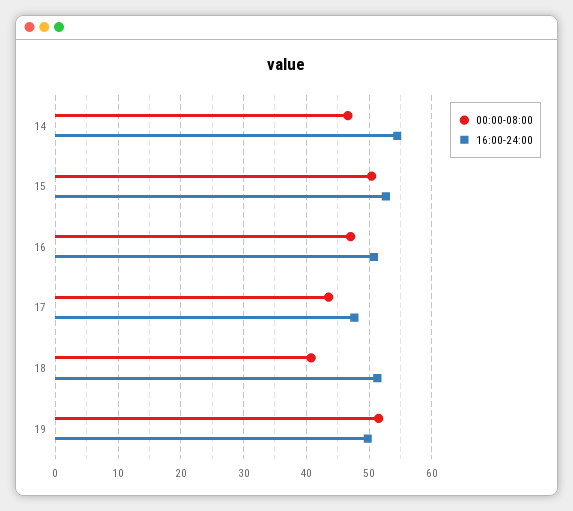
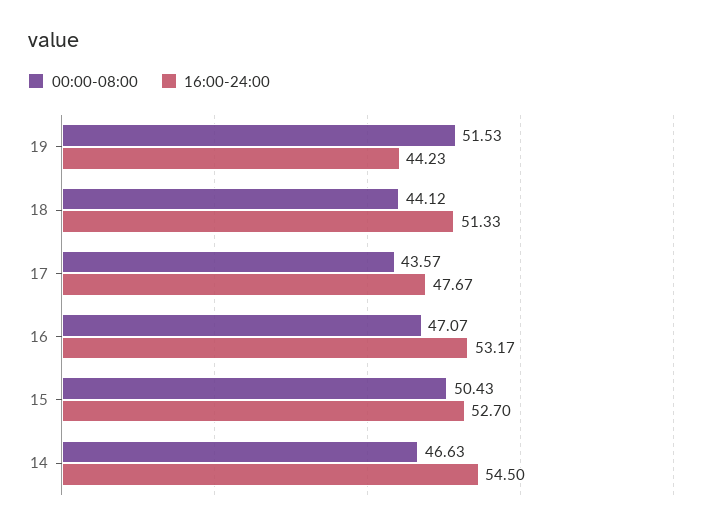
  {
    "00:00-08:00": {
      "14": 46.63,
      "15": 50.43,
      "16": 47.07,
      "17": 43.57,
-     "18": 41,
+     "18": 44.12,
      "19": 51.53
    },
    "16:00-24:00": {
      "14": 54.5,
      "15": 52.7,
-     "16": 51,
+     "16": 53.17,
      "17": 47.67,
      "18": 51.33,
-     "19": 50
+     "19": 44.23
    }
  }

